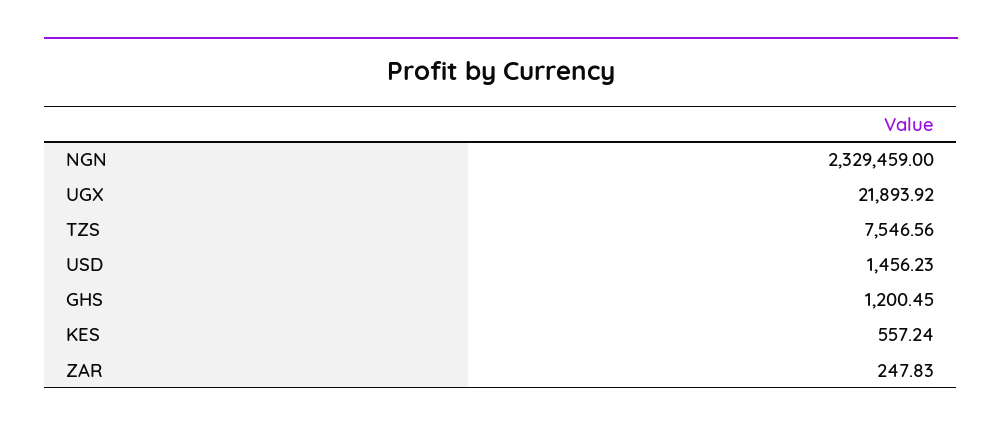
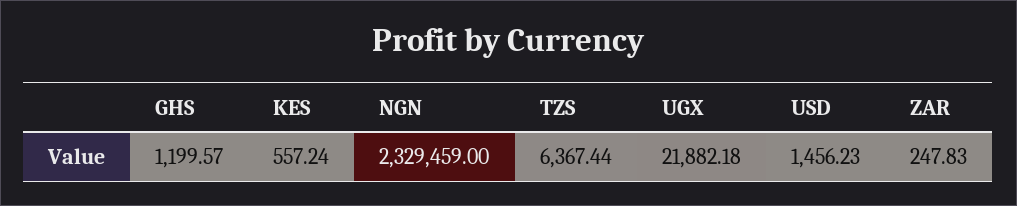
  {
    "NGN": 2329459,
-   "UGX": 21893.92,
+   "UGX": 21882.18,
-   "TZS": 7546.56,
+   "TZS": 6367.44,
    "USD": 1456.23,
-   "GHS": 1200.45,
+   "GHS": 1199.57,
    "KES": 557.24,
    "ZAR": 247.83
  }

